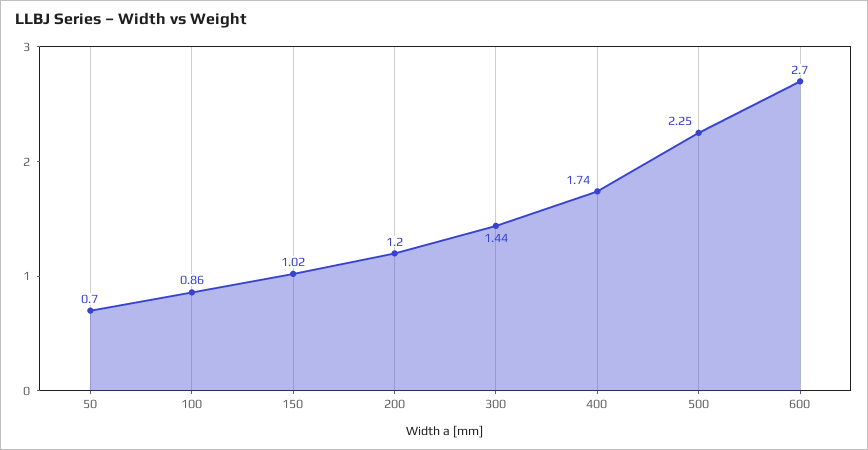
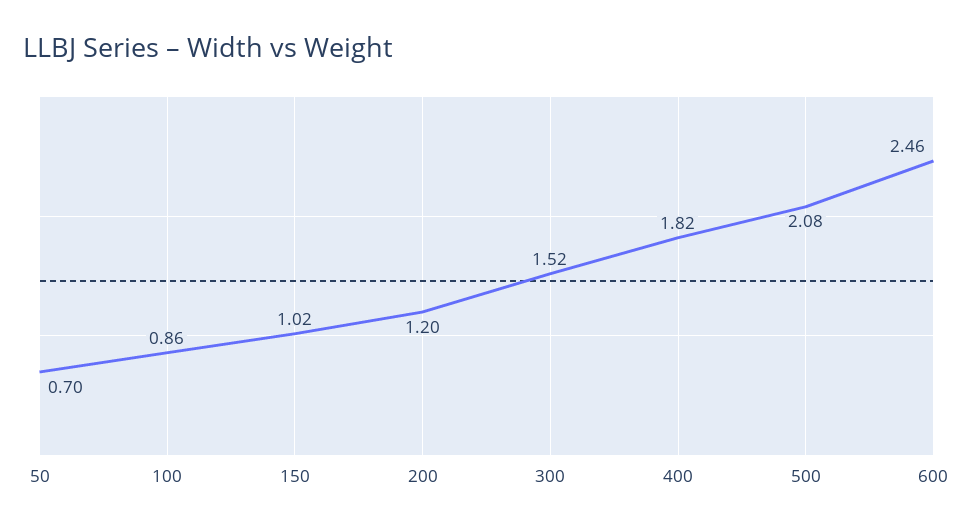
  {
    "50": 0.7,
    "100": 0.86,
    "150": 1.02,
    "200": 1.2,
-   "300": 1.44,
+   "300": 1.52,
-   "400": 1.74,
+   "400": 1.82,
-   "500": 2.25,
+   "500": 2.08,
-   "600": 2.7
+   "600": 2.46
  }

